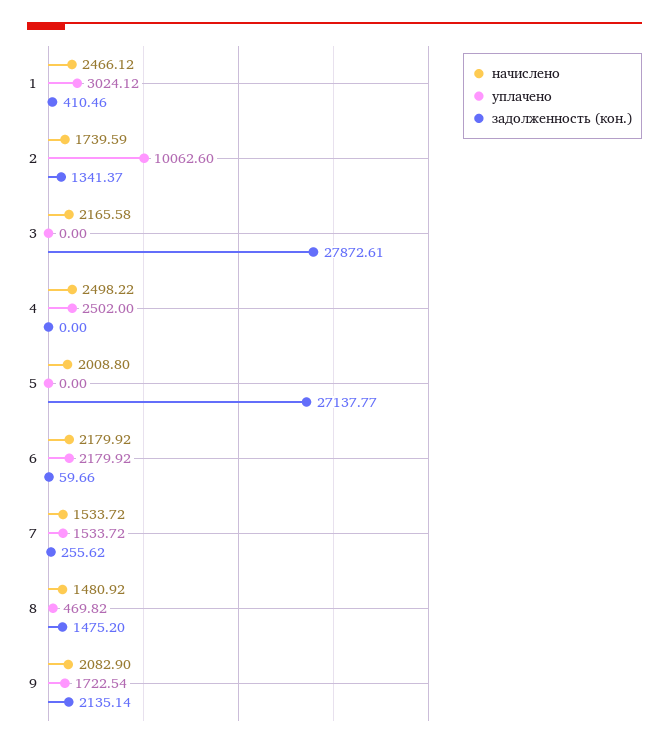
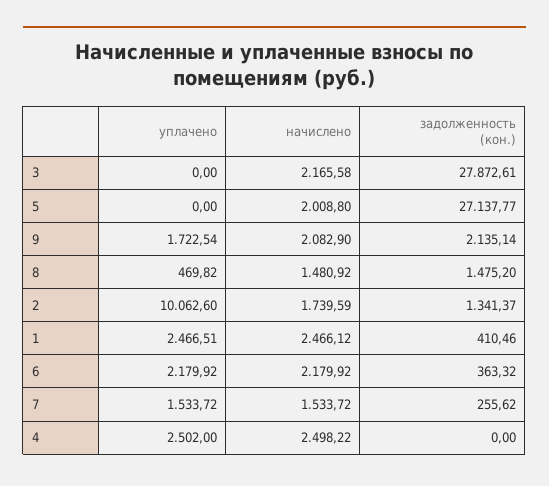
  {
    "начислено": {
      "1": 2466.12,
      "2": 1739.59,
      "3": 2165.58,
      "4": 2498.22,
      "5": 2008.8,
      "6": 2179.92,
      "7": 1533.72,
      "8": 1480.92,
      "9": 2082.9
    },
    "уплачено": {
-     "1": 3024.12,
+     "1": 2466.51,
      "2": 10062.6,
      "3": 0,
      "4": 2502,
      "5": 0,
      "6": 2179.92,
      "7": 1533.72,
      "8": 469.82,
      "9": 1722.54
    },
    "задолженность (кон.)": {
      "1": 410.46,
      "2": 1341.37,
      "3": 27872.61,
      "4": 0,
      "5": 27137.77,
-     "6": 59.66,
+     "6": 363.32,
      "7": 255.62,
      "8": 1475.2,
      "9": 2135.14
    }
  }

